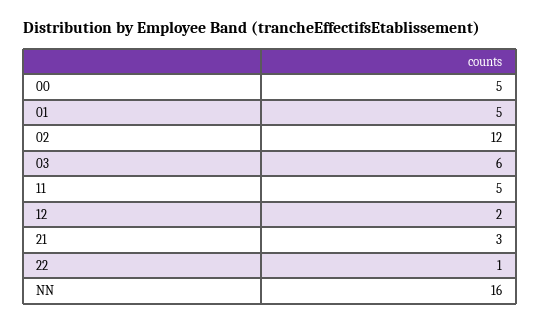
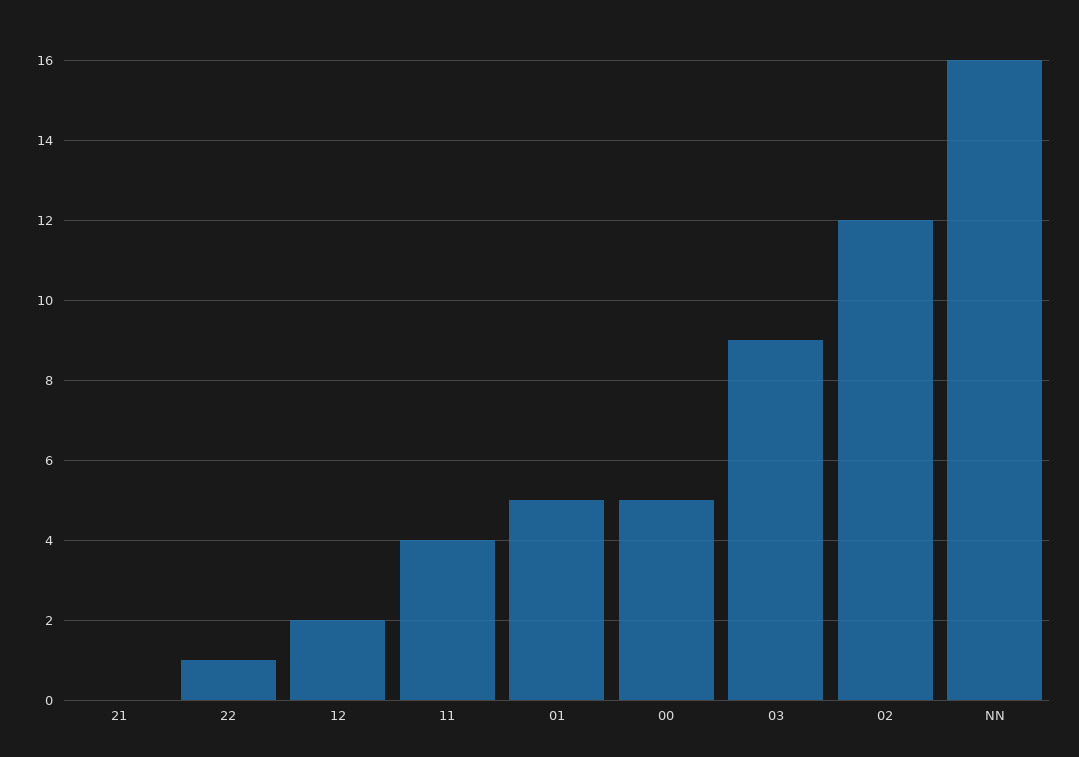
  {
    "00": 5,
    "01": 5,
    "02": 12,
-   "03": 6,
+   "03": 9,
-   "11": 5,
+   "11": 4,
    "12": 2,
-   "21": 3,
+   "21": 0,
    "22": 1,
    "NN": 16
  }

